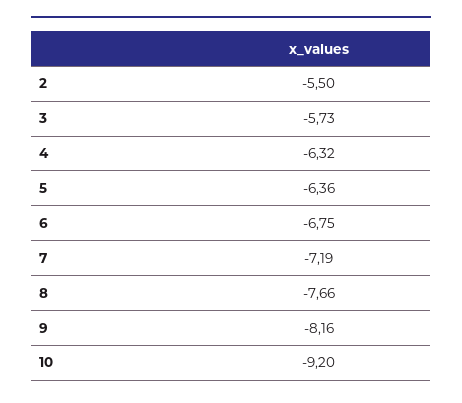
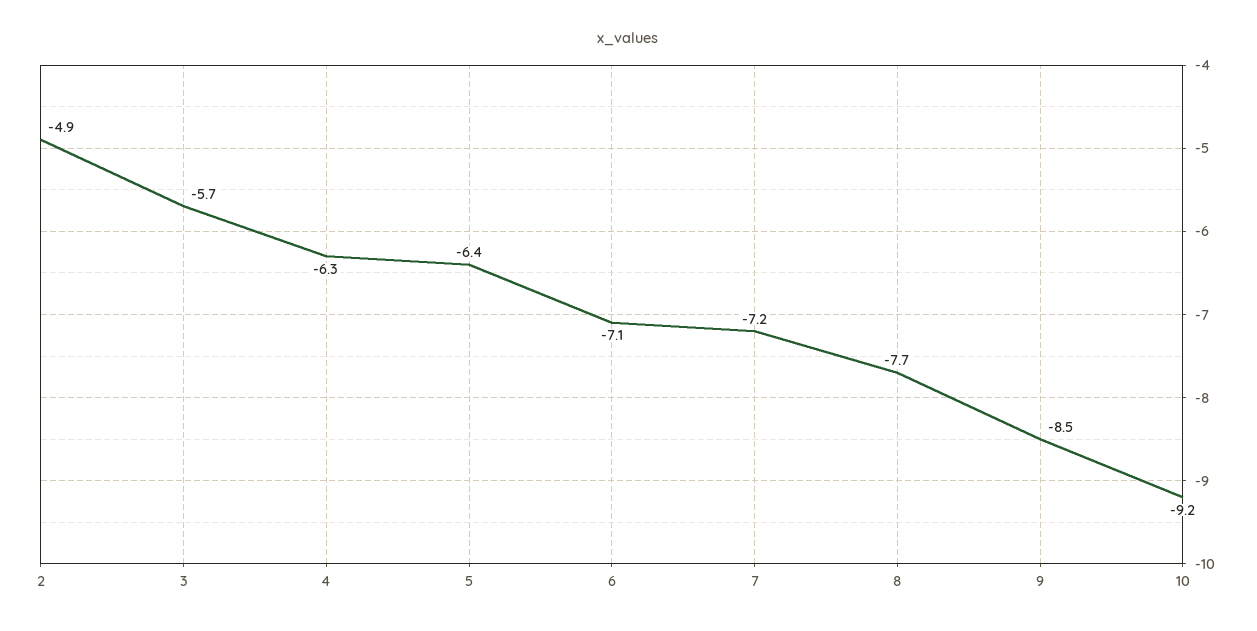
  {
-   "2": -5.5,
+   "2": -4.9,
    "3": -5.73,
    "4": -6.32,
    "5": -6.36,
-   "6": -6.75,
+   "6": -7.1,
    "7": -7.19,
    "8": -7.66,
-   "9": -8.16,
+   "9": -8.5,
    "10": -9.2
  }

